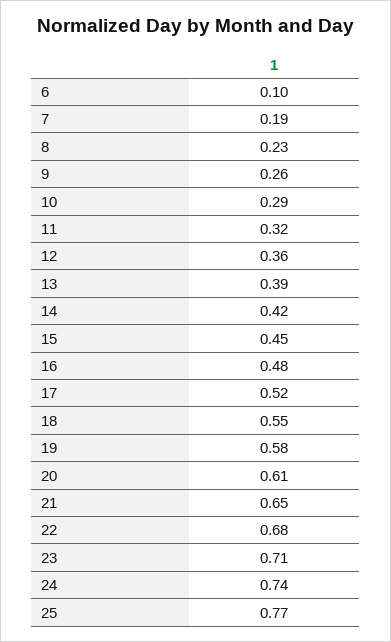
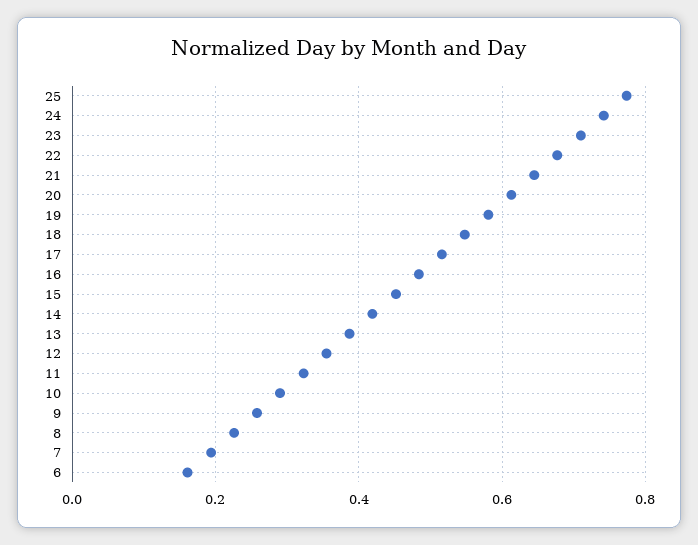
  {
-   "6": 0.1,
+   "6": 0.16,
    "7": 0.19,
    "8": 0.23,
    "9": 0.26,
    "10": 0.29,
    "11": 0.32,
    "12": 0.36,
    "13": 0.39,
    "14": 0.42,
    "15": 0.45,
    "16": 0.48,
    "17": 0.52,
    "18": 0.55,
    "19": 0.58,
    "20": 0.61,
    "21": 0.65,
    "22": 0.68,
    "23": 0.71,
    "24": 0.74,
    "25": 0.77
  }

